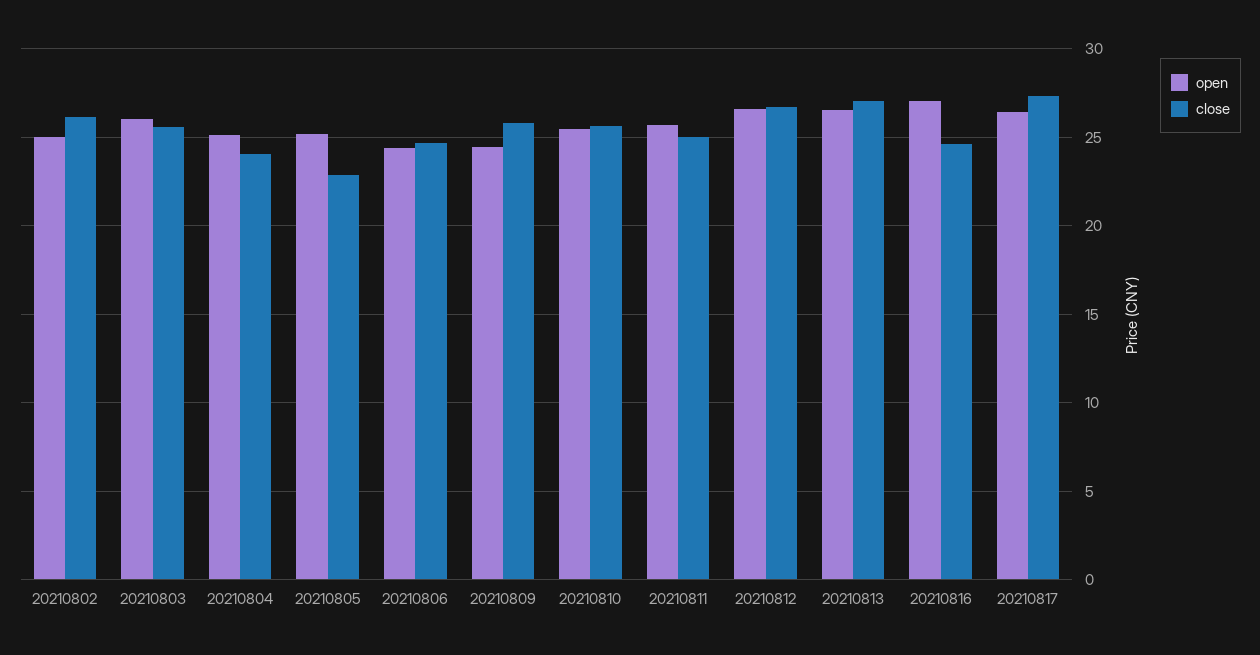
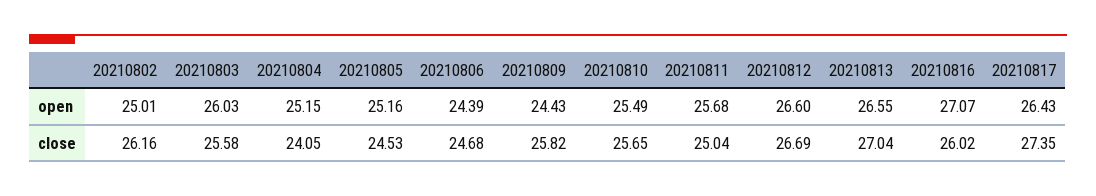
  {
    "open": {
      "20210802": 25.01,
      "20210803": 26.03,
      "20210804": 25.15,
      "20210805": 25.16,
      "20210806": 24.39,
      "20210809": 24.43,
      "20210810": 25.49,
      "20210811": 25.68,
      "20210812": 26.6,
      "20210813": 26.55,
      "20210816": 27.07,
      "20210817": 26.43
    },
    "close": {
      "20210802": 26.16,
      "20210803": 25.58,
      "20210804": 24.05,
-     "20210805": 23,
+     "20210805": 24.53,
      "20210806": 24.68,
      "20210809": 25.82,
      "20210810": 25.65,
      "20210811": 25.04,
      "20210812": 26.69,
      "20210813": 27.04,
-     "20210816": 24.5,
+     "20210816": 26.02,
      "20210817": 27.35
    }
  }

